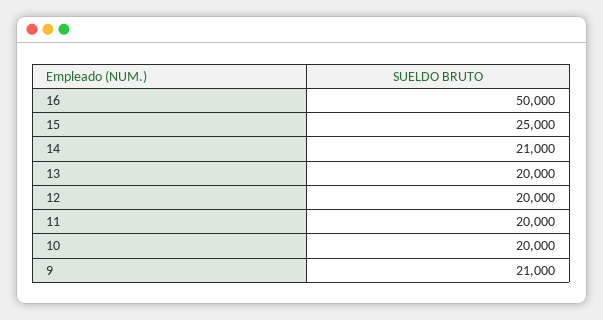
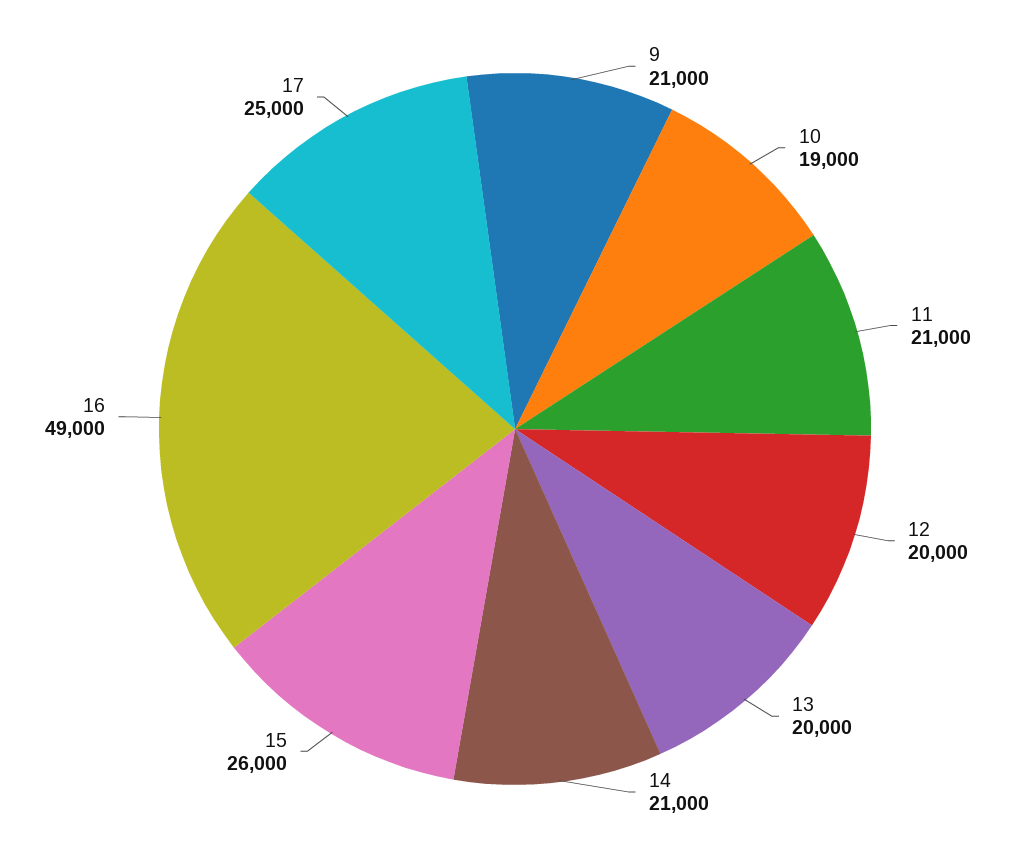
  {
-   "16": 50000,
+   "16": 49000,
-   "15": 25000,
+   "15": 26000,
    "14": 21000,
    "13": 20000,
    "12": 20000,
-   "11": 20000,
+   "11": 21000,
-   "10": 20000,
+   "10": 19000,
-   "9": 21000
+   "9": 21000,
+   "17": 25000
  }

